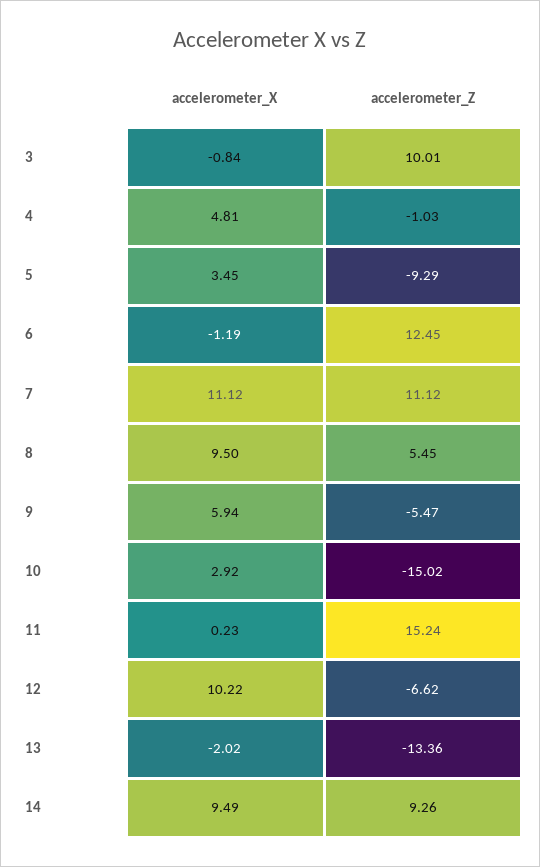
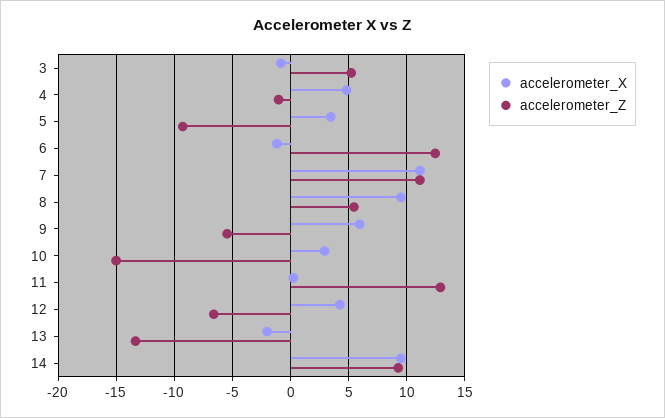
  {
    "accelerometer_X": {
      "3": -0.84,
      "4": 4.81,
      "5": 3.45,
      "6": -1.19,
      "7": 11.12,
      "8": 9.5,
      "9": 5.94,
      "10": 2.92,
      "11": 0.23,
-     "12": 10.22,
+     "12": 4,
      "13": -2.02,
      "14": 9.49
    },
    "accelerometer_Z": {
-     "3": 10.01,
+     "3": 5,
      "4": -1.03,
      "5": -9.29,
      "6": 12.45,
      "7": 11.12,
      "8": 5.45,
      "9": -5.47,
      "10": -15.02,
-     "11": 15.24,
+     "11": 13,
      "12": -6.62,
      "13": -13.36,
      "14": 9.26
    }
  }

